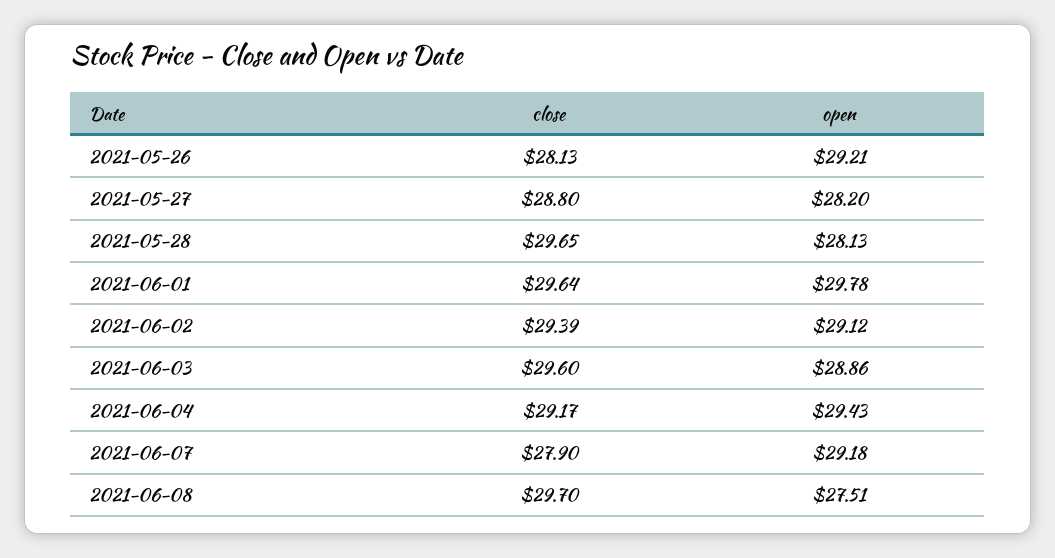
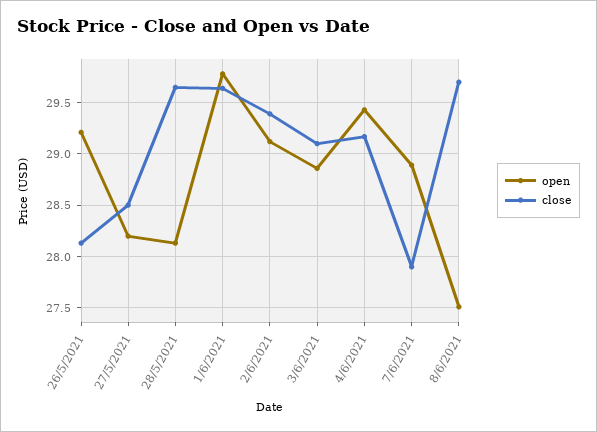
  {
    "close": {
      "2021-05-26": 28.13,
-     "2021-05-27": 28.8,
+     "2021-05-27": 28.5,
      "2021-05-28": 29.65,
      "2021-06-01": 29.64,
      "2021-06-02": 29.39,
-     "2021-06-03": 29.6,
+     "2021-06-03": 29.1,
      "2021-06-04": 29.17,
      "2021-06-07": 27.9,
      "2021-06-08": 29.7
    },
    "open": {
      "2021-05-26": 29.21,
      "2021-05-27": 28.2,
      "2021-05-28": 28.13,
      "2021-06-01": 29.78,
      "2021-06-02": 29.12,
      "2021-06-03": 28.86,
      "2021-06-04": 29.43,
-     "2021-06-07": 29.18,
+     "2021-06-07": 28.9,
      "2021-06-08": 27.51
    }
  }

